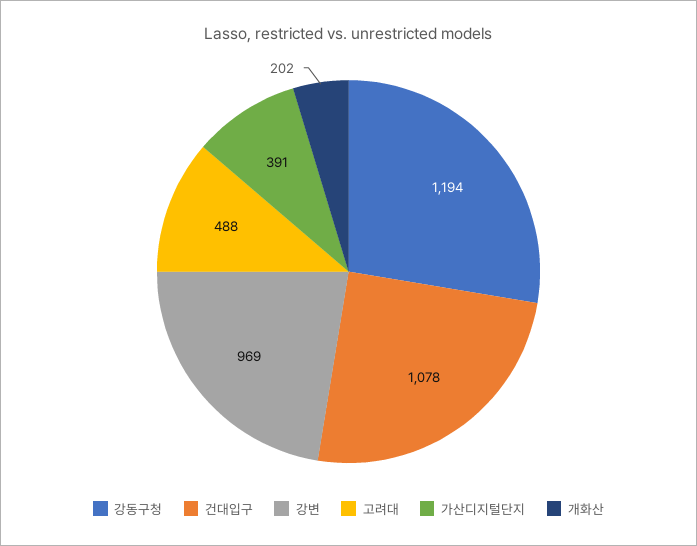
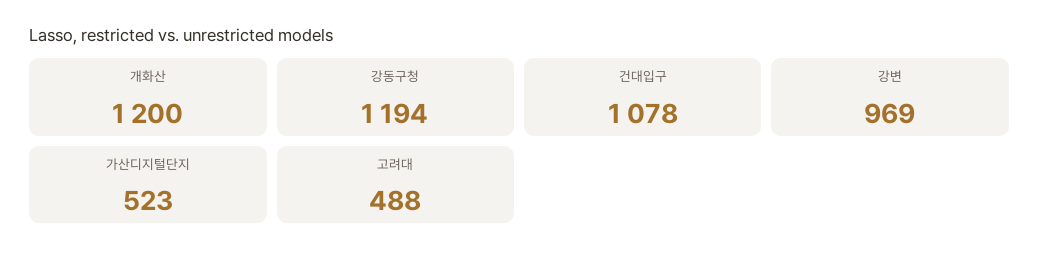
  {
    "강동구청": 1194,
    "건대입구": 1078,
    "강변": 969,
    "고려대": 488,
-   "가산디지털단지": 391,
+   "가산디지털단지": 523,
-   "개화산": 202
+   "개화산": 1200
  }

